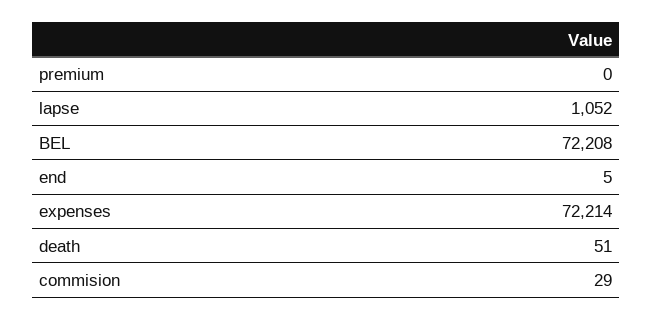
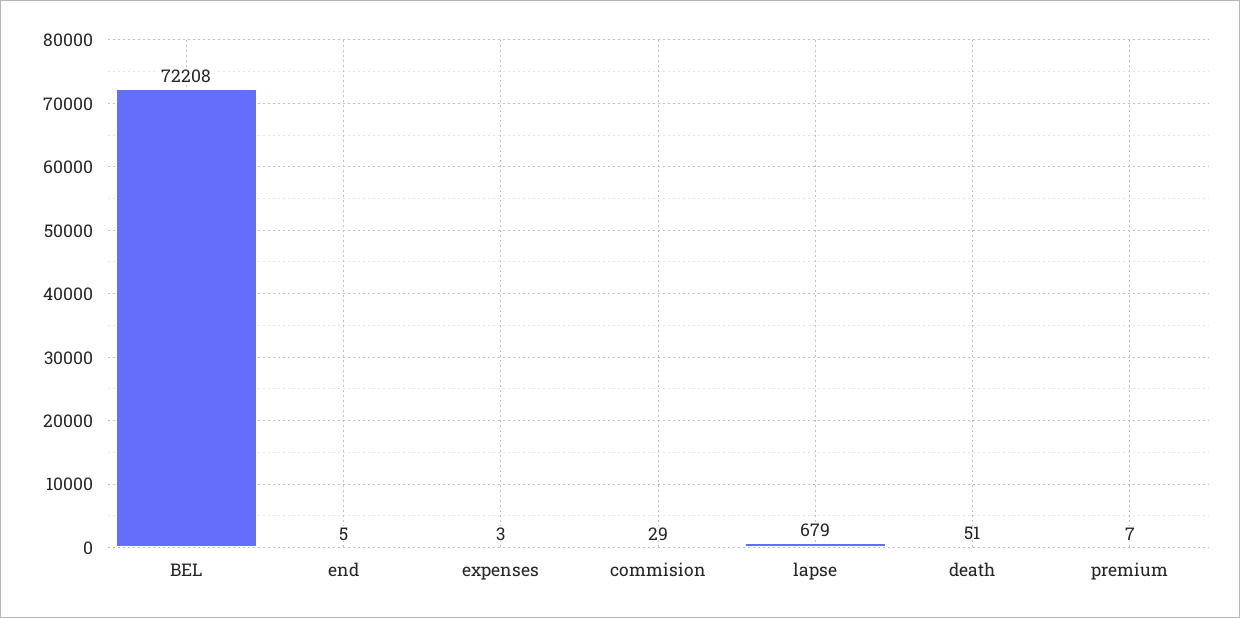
  {
-   "premium": 0,
+   "premium": 7,
-   "lapse": 1052,
+   "lapse": 679,
    "BEL": 72208,
    "end": 5,
-   "expenses": 72214,
+   "expenses": 3,
    "death": 51,
    "commision": 29
  }

